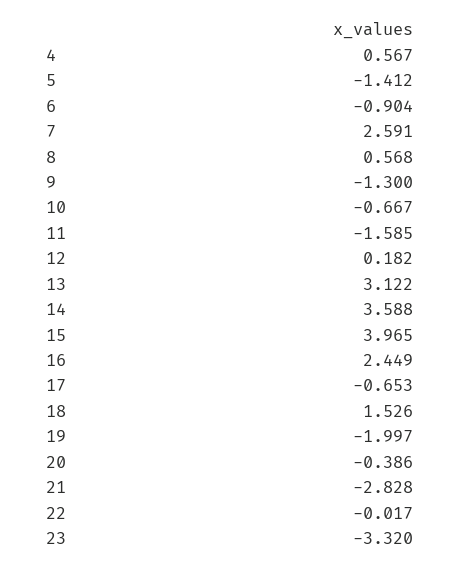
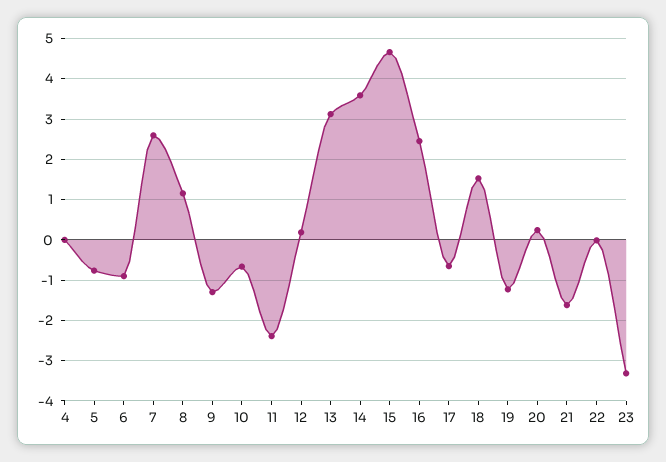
  {
-   "4": 0.567,
+   "4": 0,
-   "5": -1.412,
+   "5": -0.8,
    "6": -0.904,
    "7": 2.591,
-   "8": 0.568,
+   "8": 1.2,
    "9": -1.3,
    "10": -0.667,
-   "11": -1.585,
+   "11": -2.4,
    "12": 0.182,
    "13": 3.122,
    "14": 3.588,
-   "15": 3.965,
+   "15": 4.6,
    "16": 2.449,
    "17": -0.653,
    "18": 1.526,
-   "19": -1.997,
+   "19": -1.2,
-   "20": -0.386,
+   "20": 0.2,
-   "21": -2.828,
+   "21": -1.6,
    "22": -0.017,
    "23": -3.32
  }

